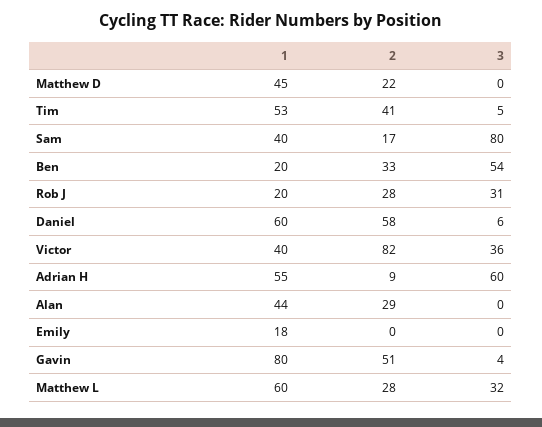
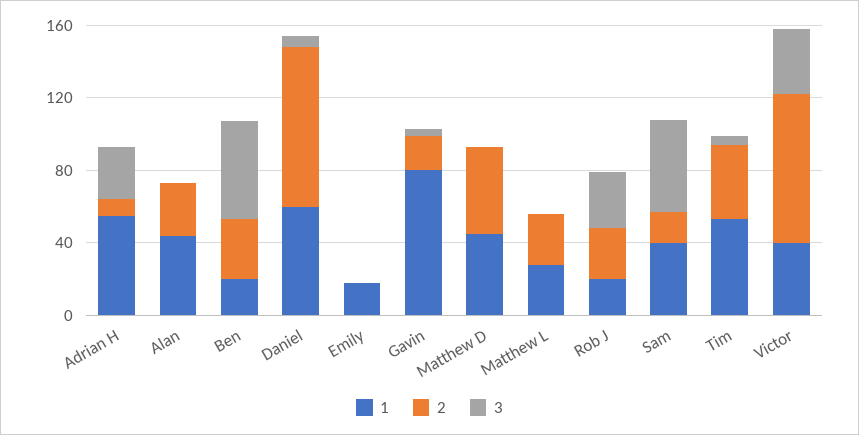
  {
    "1": {
      "Matthew D": 45,
      "Tim": 53,
      "Sam": 40,
      "Ben": 20,
      "Rob J": 20,
      "Daniel": 60,
      "Victor": 40,
      "Adrian H": 55,
      "Alan": 44,
      "Emily": 18,
      "Gavin": 80,
-     "Matthew L": 60
+     "Matthew L": 30
    },
    "2": {
-     "Matthew D": 22,
+     "Matthew D": 50,
      "Tim": 41,
      "Sam": 17,
      "Ben": 33,
      "Rob J": 28,
-     "Daniel": 58,
+     "Daniel": 90,
      "Victor": 82,
      "Adrian H": 9,
      "Alan": 29,
      "Emily": 0,
-     "Gavin": 51,
+     "Gavin": 20,
      "Matthew L": 28
    },
    "3": {
      "Matthew D": 0,
      "Tim": 5,
-     "Sam": 80,
+     "Sam": 50,
      "Ben": 54,
      "Rob J": 31,
      "Daniel": 6,
      "Victor": 36,
-     "Adrian H": 60,
+     "Adrian H": 30,
      "Alan": 0,
      "Emily": 0,
      "Gavin": 4,
-     "Matthew L": 32
+     "Matthew L": 0
    }
  }

